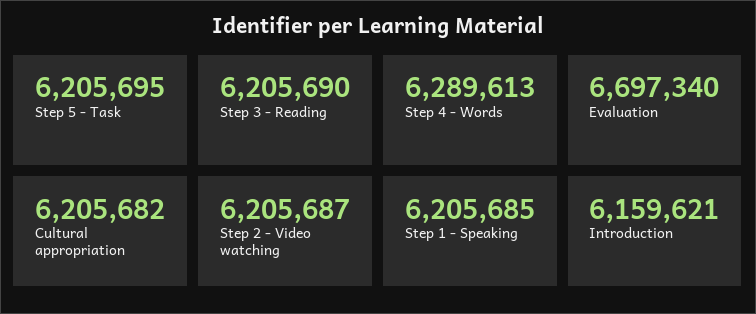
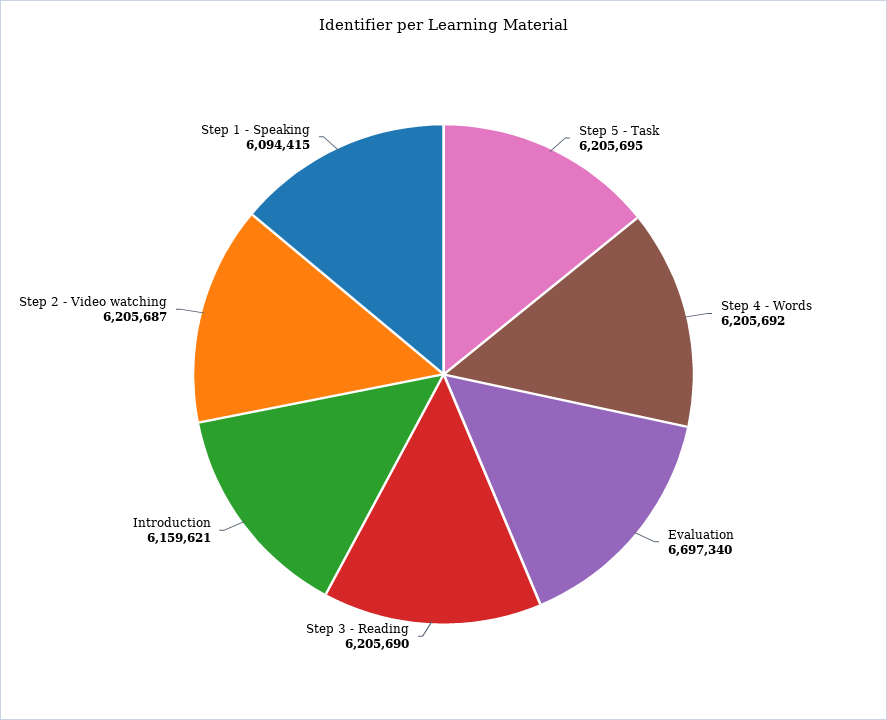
  {
    "Step 5 - Task": 6205695,
    "Step 3 - Reading": 6205690,
-   "Step 4 - Words": 6289613,
+   "Step 4 - Words": 6205692,
    "Evaluation": 6697340,
-   "Cultural appropriation": 6205682,
    "Step 2 - Video watching": 6205687,
-   "Step 1 - Speaking": 6205685,
+   "Step 1 - Speaking": 6094415,
    "Introduction": 6159621
  }

